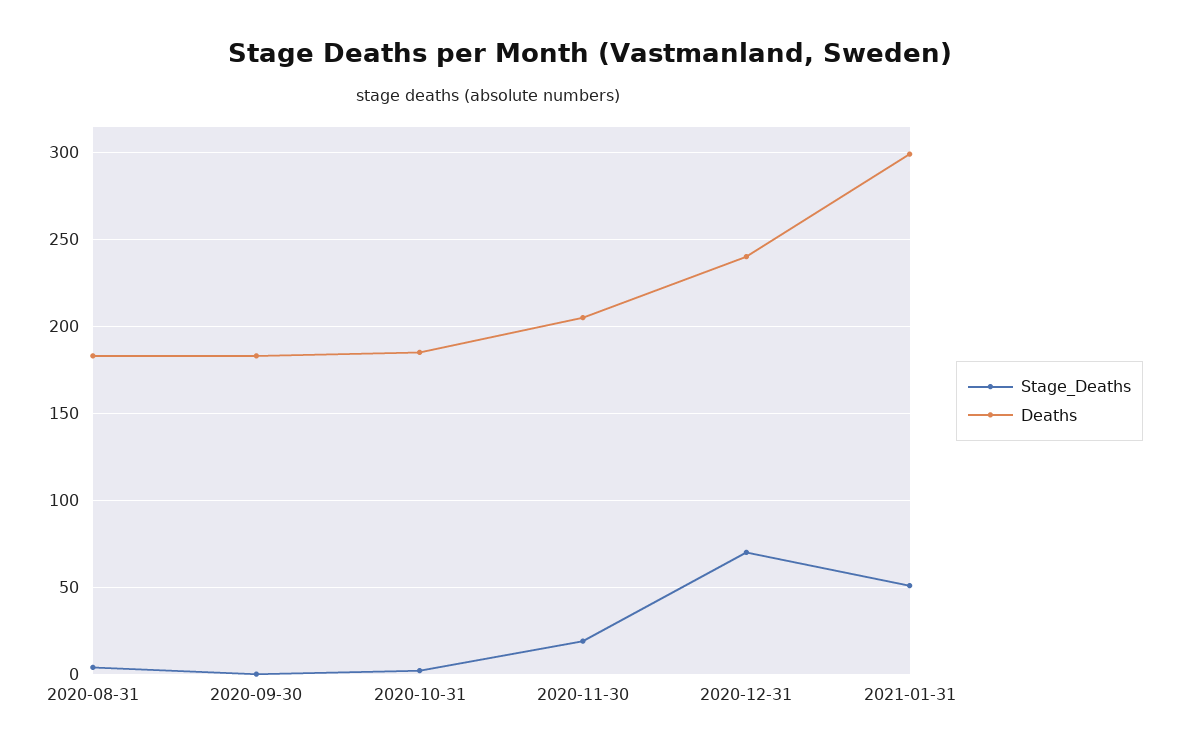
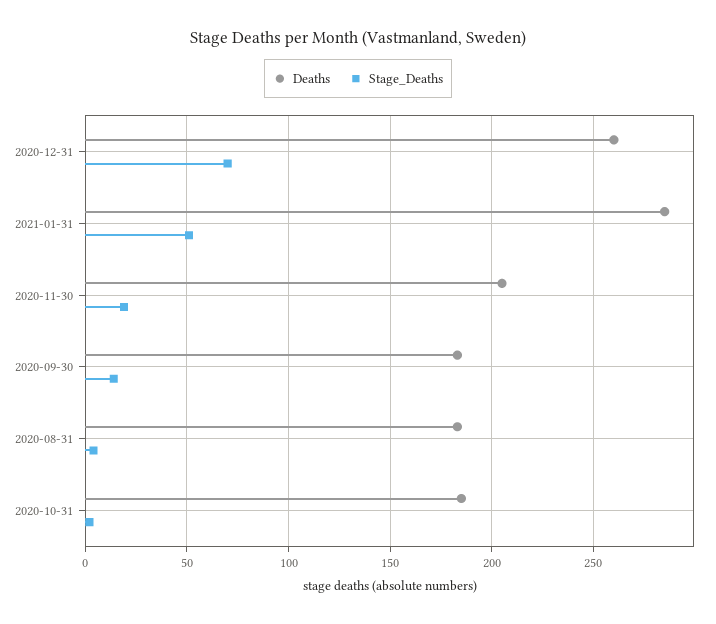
  {
    "Stage_Deaths": {
      "2020-08-31": 5,
-     "2020-09-30": 0,
+     "2020-09-30": 15,
      "2020-10-31": 0,
      "2020-11-30": 20,
      "2020-12-31": 70,
      "2021-01-31": 50
    },
    "Deaths": {
      "2020-08-31": 185,
      "2020-09-30": 185,
      "2020-10-31": 185,
      "2020-11-30": 205,
-     "2020-12-31": 240,
+     "2020-12-31": 260,
-     "2021-01-31": 300
+     "2021-01-31": 285
    }
  }

